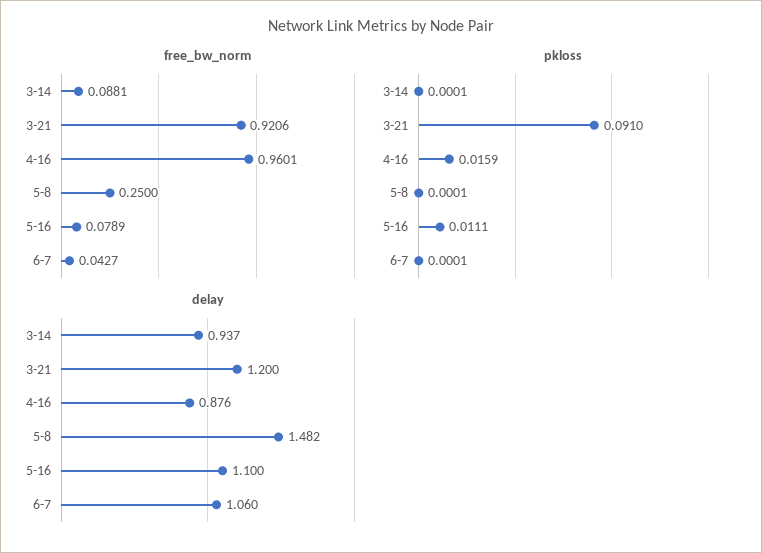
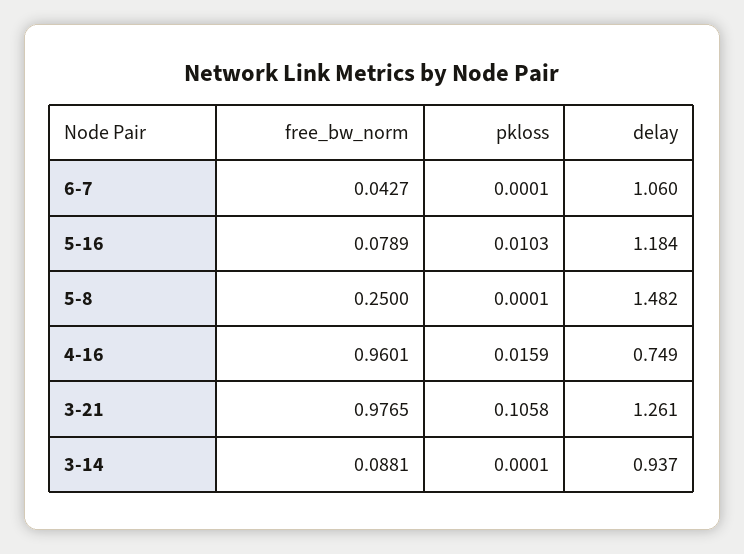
  {
    "free_bw_norm": {
      "3-14": 0.0881,
-     "3-21": 0.9206,
+     "3-21": 0.9765,
      "4-16": 0.9601,
      "5-8": 0.25,
      "5-16": 0.0789,
      "6-7": 0.0427
    },
    "pkloss": {
      "3-14": 0.0001,
-     "3-21": 0.091,
+     "3-21": 0.1058,
      "4-16": 0.0159,
      "5-8": 0.0001,
-     "5-16": 0.0111,
+     "5-16": 0.0103,
      "6-7": 0.0001
    },
    "delay": {
      "3-14": 0.937,
-     "3-21": 1.2,
+     "3-21": 1.261,
-     "4-16": 0.876,
+     "4-16": 0.749,
      "5-8": 1.482,
-     "5-16": 1.1,
+     "5-16": 1.184,
      "6-7": 1.06
    }
  }

